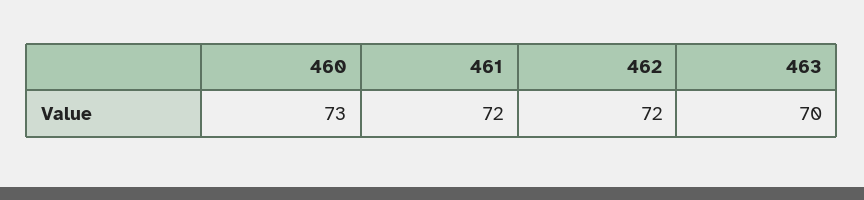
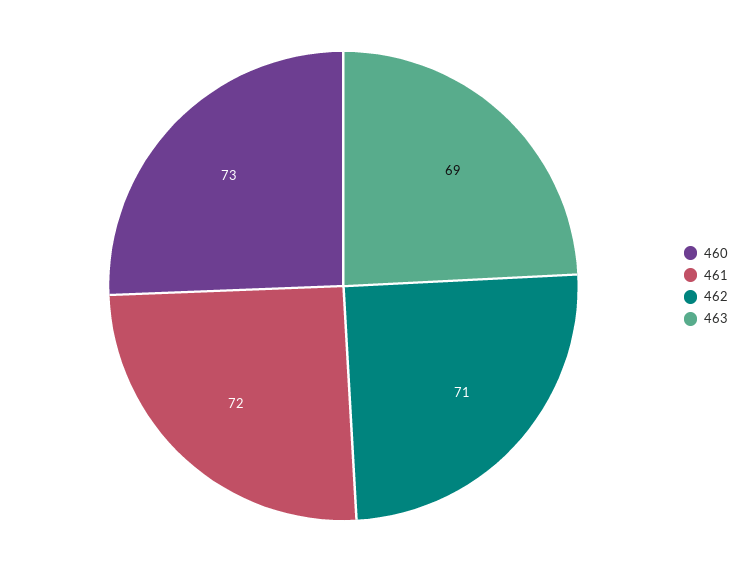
  {
    "460": 73,
    "461": 72,
-   "462": 72,
+   "462": 71,
-   "463": 70
+   "463": 69
  }

